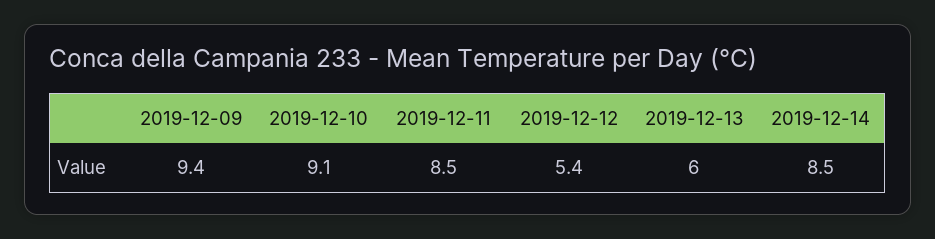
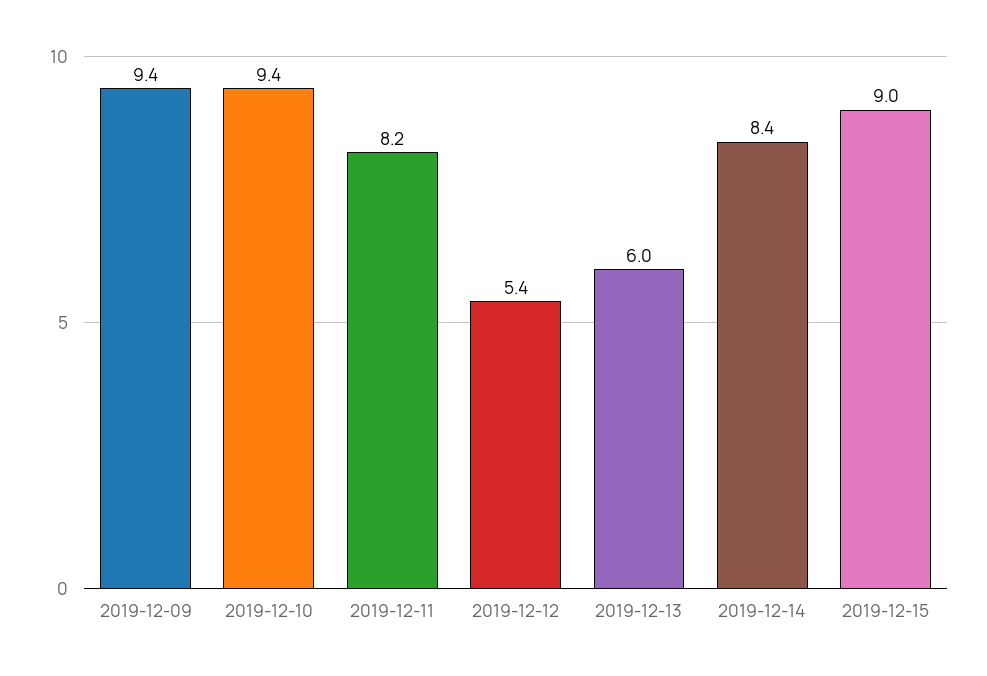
  {
    "2019-12-09": 9.4,
-   "2019-12-10": 9.1,
+   "2019-12-10": 9.4,
-   "2019-12-11": 8.5,
+   "2019-12-11": 8.2,
    "2019-12-12": 5.4,
    "2019-12-13": 6,
-   "2019-12-14": 8.5
+   "2019-12-14": 8.4,
+   "2019-12-15": 9
  }

